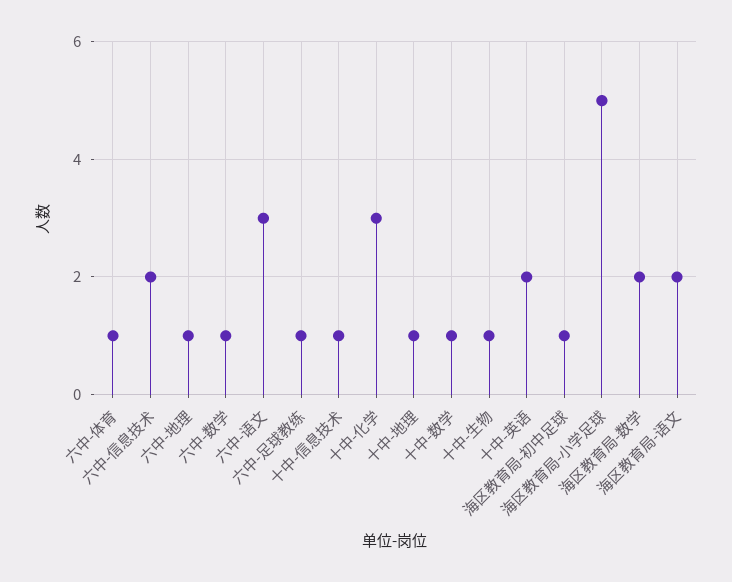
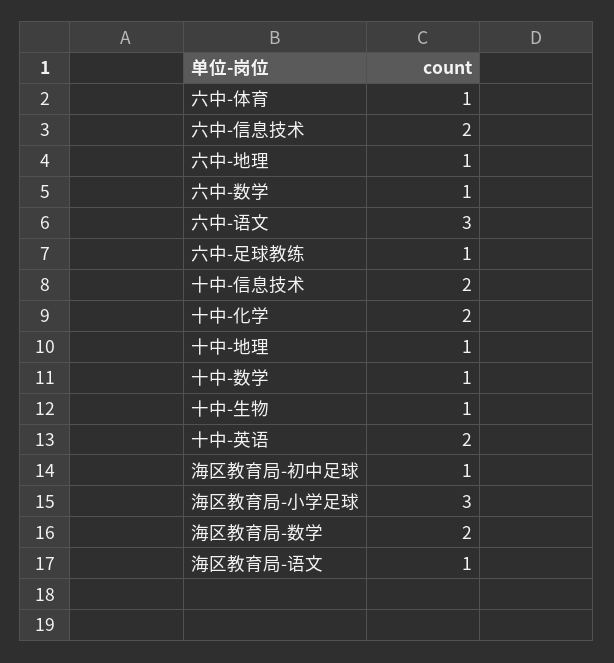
  {
    "六中-体育": 1,
    "六中-信息技术": 2,
    "六中-地理": 1,
    "六中-数学": 1,
    "六中-语文": 3,
    "六中-足球教练": 1,
-   "十中-信息技术": 1,
+   "十中-信息技术": 2,
-   "十中-化学": 3,
+   "十中-化学": 2,
    "十中-地理": 1,
    "十中-数学": 1,
    "十中-生物": 1,
    "十中-英语": 2,
    "海区教育局-初中足球": 1,
-   "海区教育局-小学足球": 5,
+   "海区教育局-小学足球": 3,
    "海区教育局-数学": 2,
-   "海区教育局-语文": 2
+   "海区教育局-语文": 1
  }

